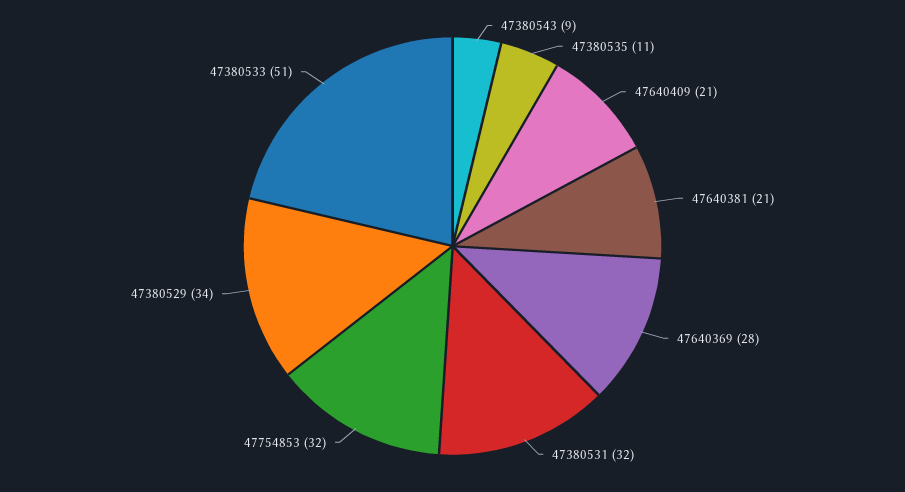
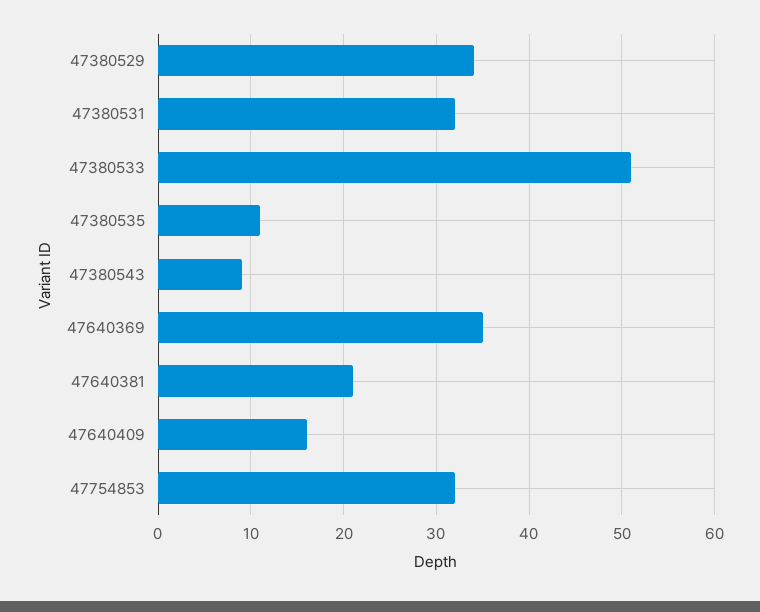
  {
    "47380543": 9,
    "47380535": 11,
-   "47640409": 21,
+   "47640409": 16,
    "47640381": 21,
-   "47640369": 28,
+   "47640369": 35,
    "47380531": 32,
    "47754853": 32,
    "47380529": 34,
    "47380533": 51
  }

